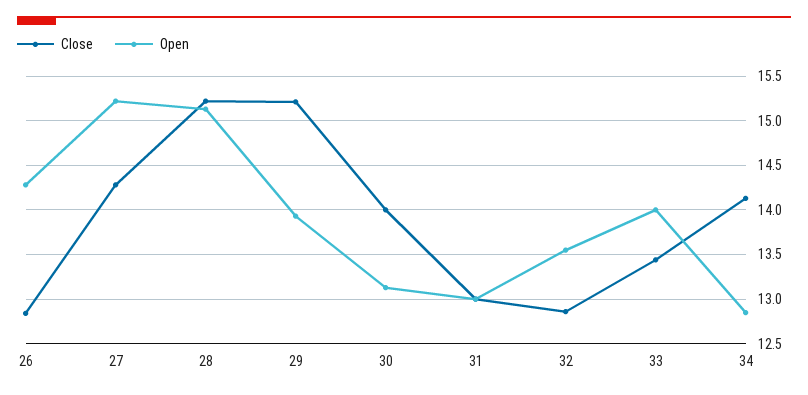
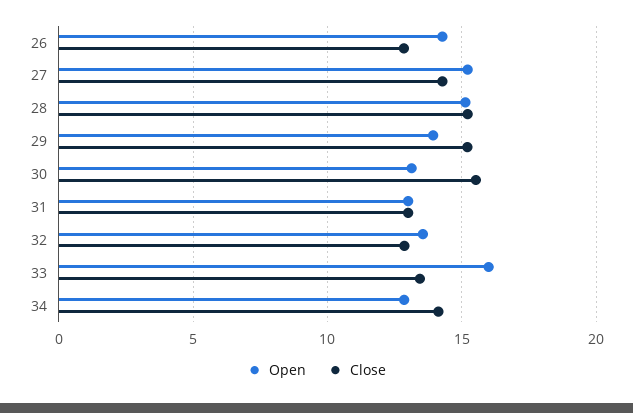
  {
    "Close": {
      "26": 12.8,
      "27": 14.3,
      "28": 15.2,
      "29": 15.2,
-     "30": 14,
+     "30": 15.5,
      "31": 13,
      "32": 12.9,
      "33": 13.4,
      "34": 14.1
    },
    "Open": {
      "26": 14.3,
      "27": 15.2,
      "28": 15.1,
      "29": 13.9,
      "30": 13.1,
      "31": 13,
      "32": 13.6,
-     "33": 14,
+     "33": 16,
      "34": 12.9
    }
  }

